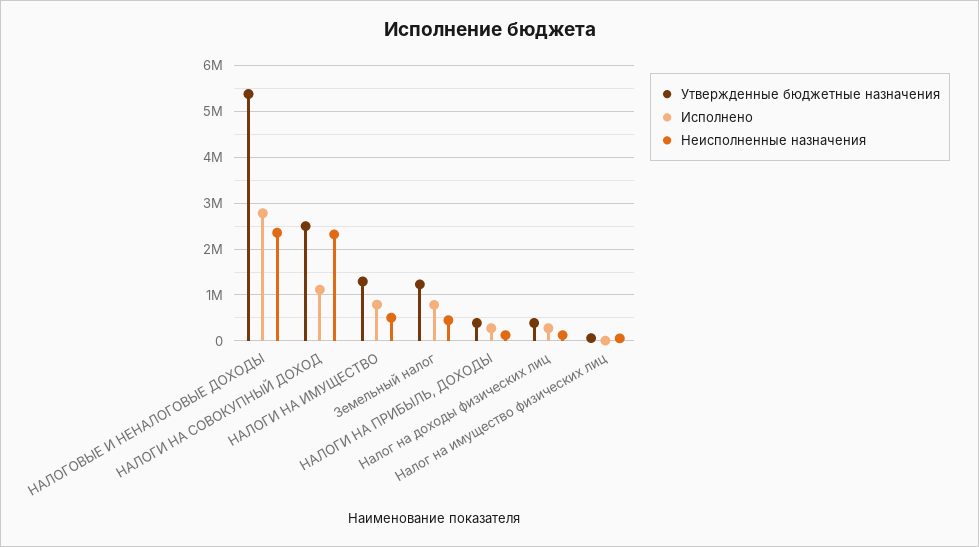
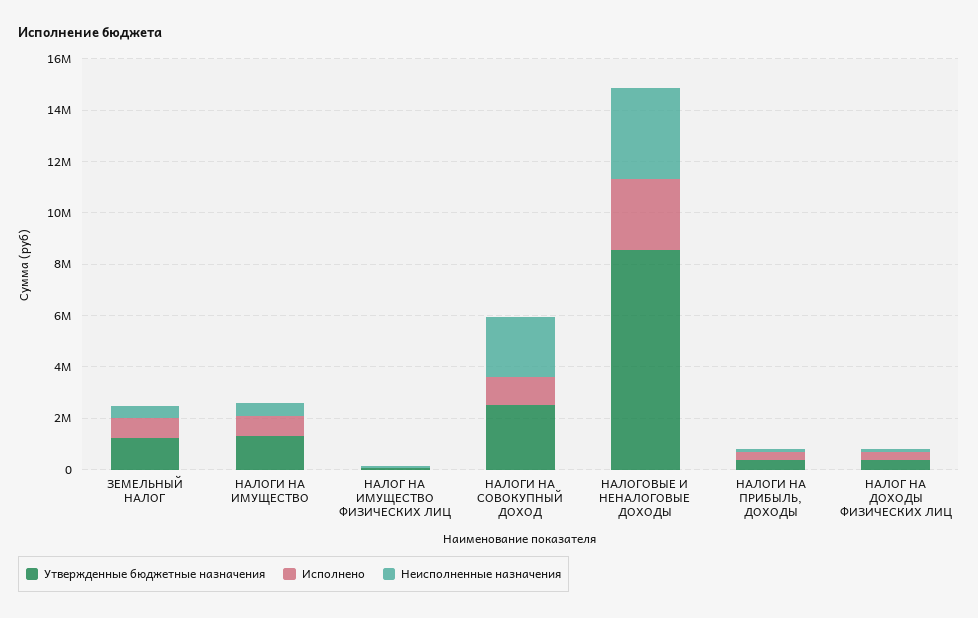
  {
    "Утвержденные бюджетные назначения": {
-     "НАЛОГОВЫЕ И НЕНАЛОГОВЫЕ ДОХОДЫ": 5400000,
+     "НАЛОГОВЫЕ И НЕНАЛОГОВЫЕ ДОХОДЫ": 8500000,
      "НАЛОГИ НА СОВОКУПНЫЙ ДОХОД": 2600000,
      "НАЛОГИ НА ИМУЩЕСТВО": 1200000,
      "Земельный налог": 1200000,
      "НАЛОГИ НА ПРИБЫЛЬ, ДОХОДЫ": 400000,
      "Налог на доходы физических лиц": 400000,
      "Налог на имущество физических лиц": 0
    },
    "Исполнено": {
      "НАЛОГОВЫЕ И НЕНАЛОГОВЫЕ ДОХОДЫ": 2800000,
      "НАЛОГИ НА СОВОКУПНЫЙ ДОХОД": 1200000,
      "НАЛОГИ НА ИМУЩЕСТВО": 800000,
      "Земельный налог": 800000,
      "НАЛОГИ НА ПРИБЫЛЬ, ДОХОДЫ": 200000,
      "Налог на доходы физических лиц": 200000,
      "Налог на имущество физических лиц": 0
    },
    "Неисполненные назначения": {
-     "НАЛОГОВЫЕ И НЕНАЛОГОВЫЕ ДОХОДЫ": 2400000,
+     "НАЛОГОВЫЕ И НЕНАЛОГОВЫЕ ДОХОДЫ": 3500000,
      "НАЛОГИ НА СОВОКУПНЫЙ ДОХОД": 2400000,
      "НАЛОГИ НА ИМУЩЕСТВО": 600000,
      "Земельный налог": 400000,
      "НАЛОГИ НА ПРИБЫЛЬ, ДОХОДЫ": 200000,
      "Налог на доходы физических лиц": 200000,
      "Налог на имущество физических лиц": 0
    }
  }

